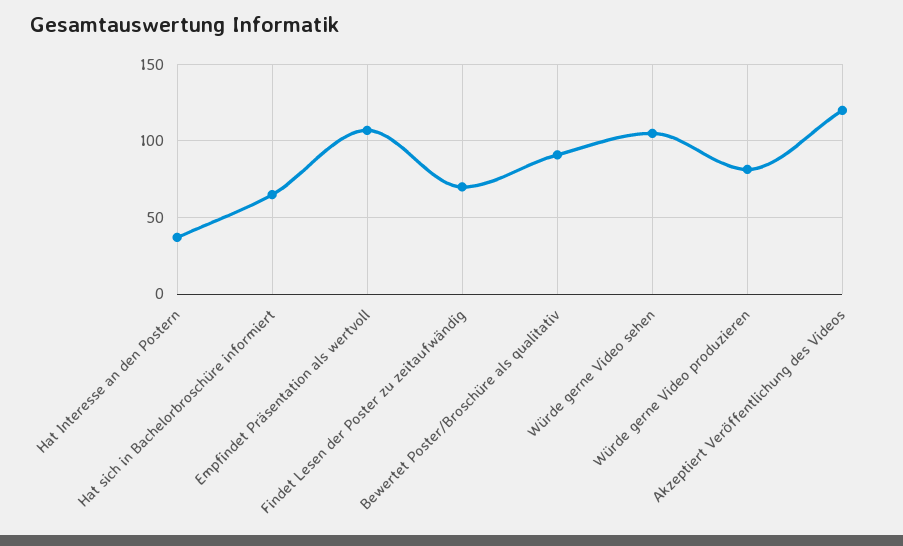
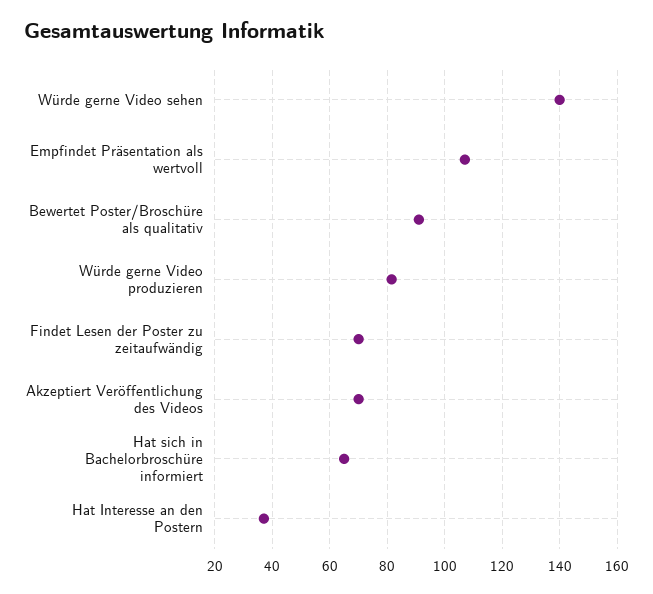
  {
    "Hat Interesse an den Postern": 37.5,
    "Hat sich in Bachelorbroschüre informiert": 65,
    "Empfindet Präsentation als wertvoll": 107.5,
    "Findet Lesen der Poster zu zeitaufwändig": 70,
    "Bewertet Poster/Broschüre als qualitativ": 90,
-   "Würde gerne Video sehen": 105,
+   "Würde gerne Video sehen": 140,
    "Würde gerne Video produzieren": 82.5,
-   "Akzeptiert Veröffentlichung des Videos": 120
+   "Akzeptiert Veröffentlichung des Videos": 70
  }

